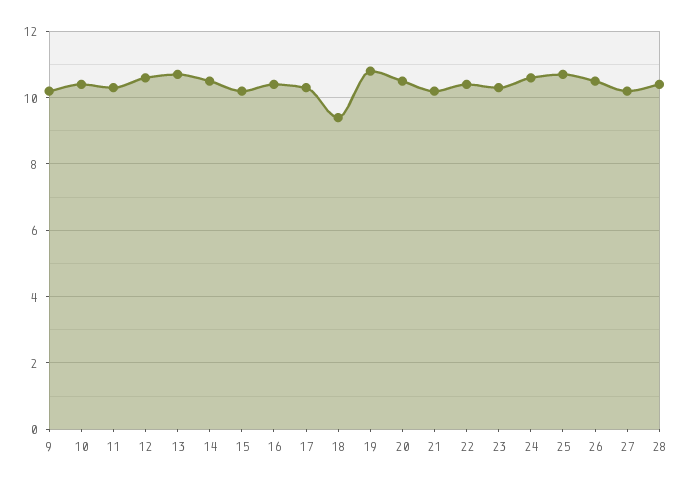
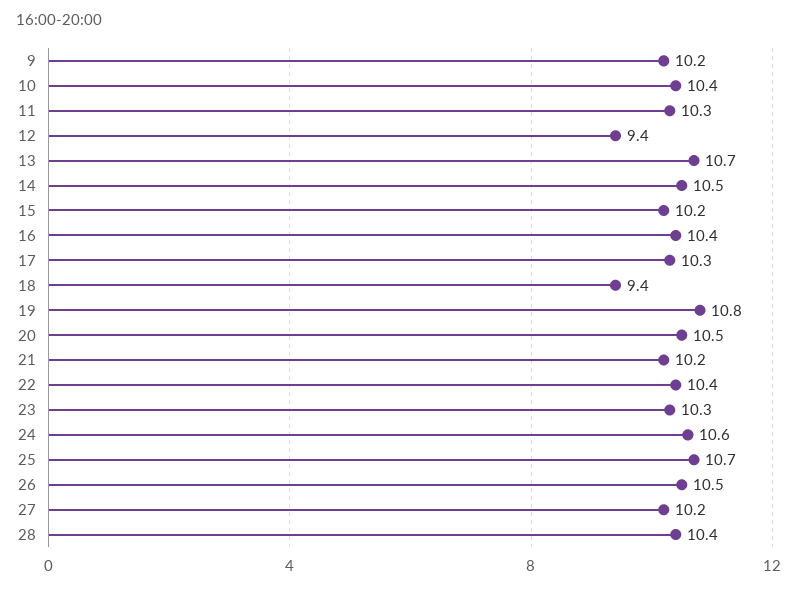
  {
    "9": 10.2,
    "10": 10.4,
    "11": 10.3,
-   "12": 10.5,
+   "12": 9.4,
    "13": 10.7,
    "14": 10.5,
    "15": 10.2,
    "16": 10.4,
    "17": 10.3,
    "18": 9.4,
    "19": 10.8,
    "20": 10.5,
    "21": 10.2,
    "22": 10.4,
    "23": 10.3,
    "24": 10.6,
    "25": 10.7,
    "26": 10.5,
    "27": 10.2,
    "28": 10.4
  }

